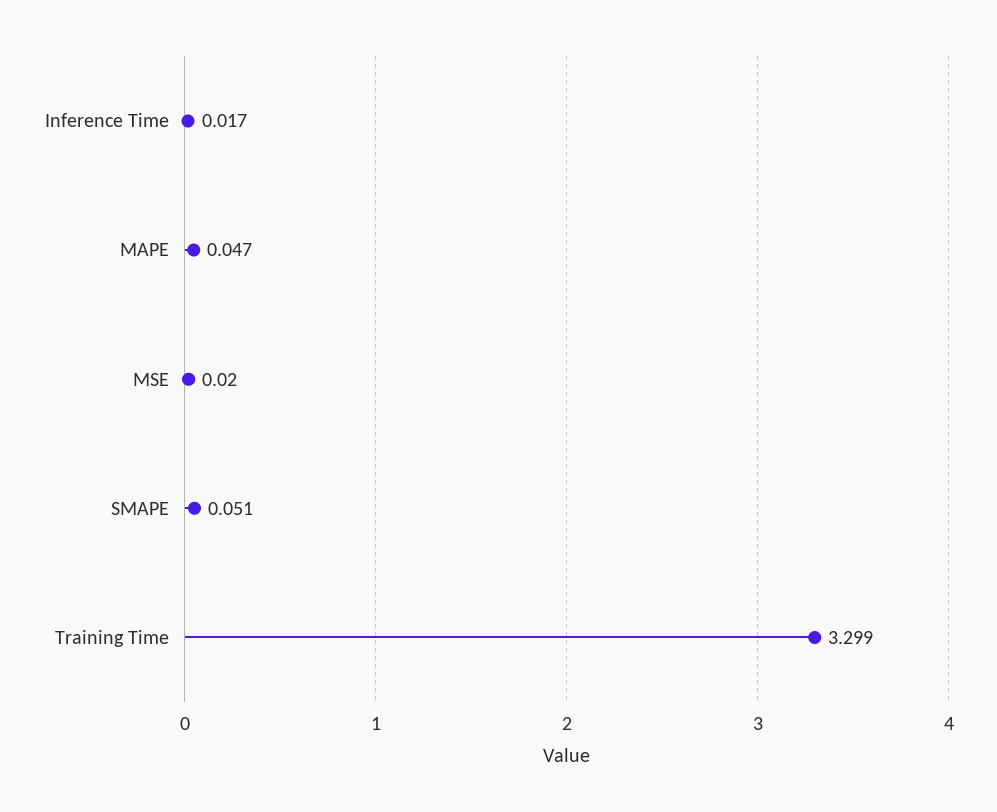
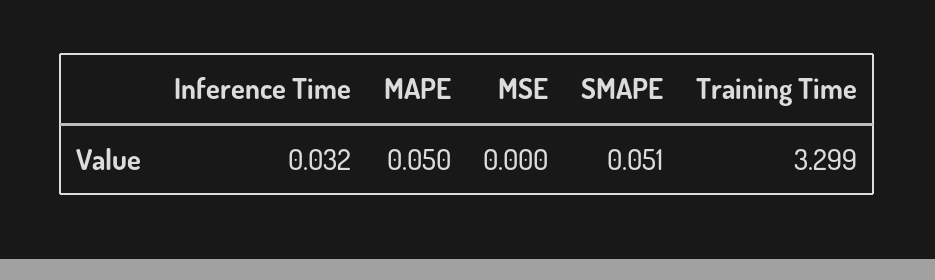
  {
-   "Inference Time": 0.017,
+   "Inference Time": 0.032,
-   "MAPE": 0.047,
+   "MAPE": 0.05,
-   "MSE": 0.02,
+   "MSE": 0,
    "SMAPE": 0.051,
    "Training Time": 3.299
  }

